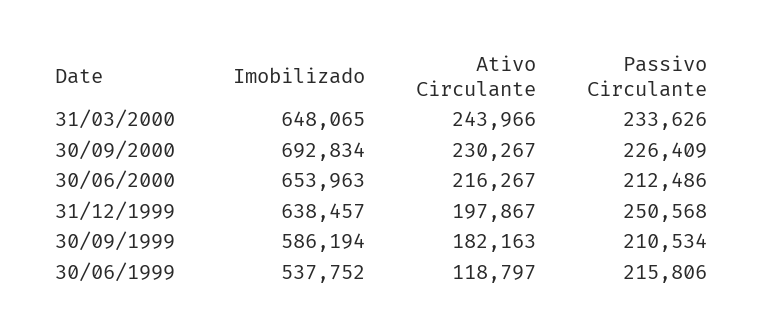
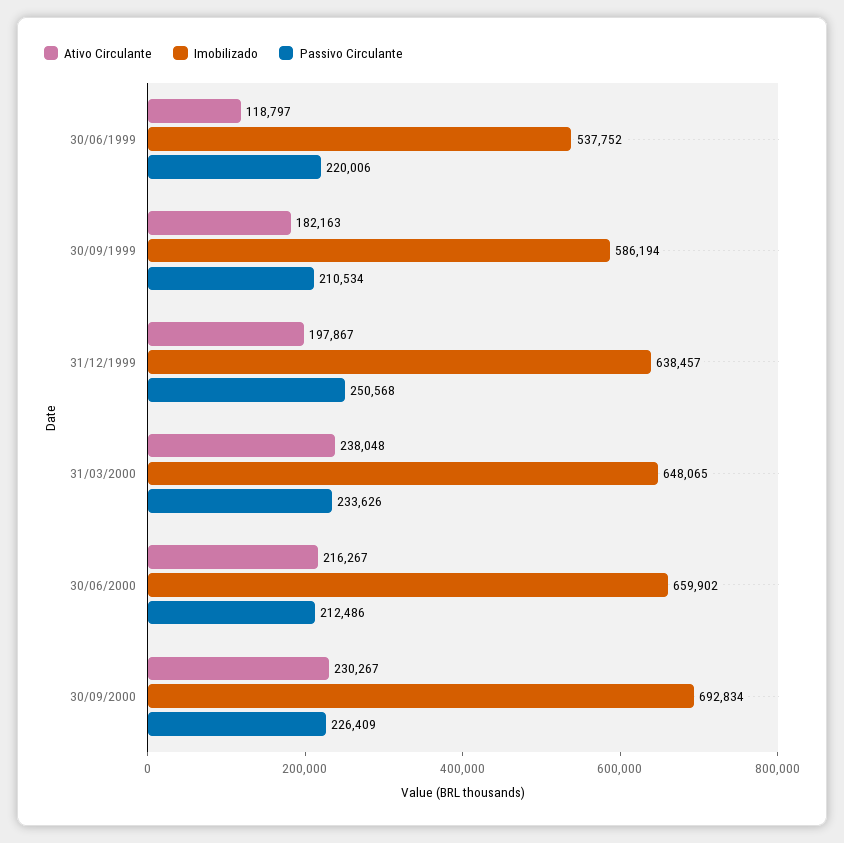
  {
    "Imobilizado": {
      "31/03/2000": 648065,
      "30/09/2000": 692834,
-     "30/06/2000": 653963,
+     "30/06/2000": 659902,
      "31/12/1999": 638457,
      "30/09/1999": 586194,
      "30/06/1999": 537752
    },
    "Ativo Circulante": {
-     "31/03/2000": 243966,
+     "31/03/2000": 238048,
      "30/09/2000": 230267,
      "30/06/2000": 216267,
      "31/12/1999": 197867,
      "30/09/1999": 182163,
      "30/06/1999": 118797
    },
    "Passivo Circulante": {
      "31/03/2000": 233626,
      "30/09/2000": 226409,
      "30/06/2000": 212486,
      "31/12/1999": 250568,
      "30/09/1999": 210534,
-     "30/06/1999": 215806
+     "30/06/1999": 220006
    }
  }

